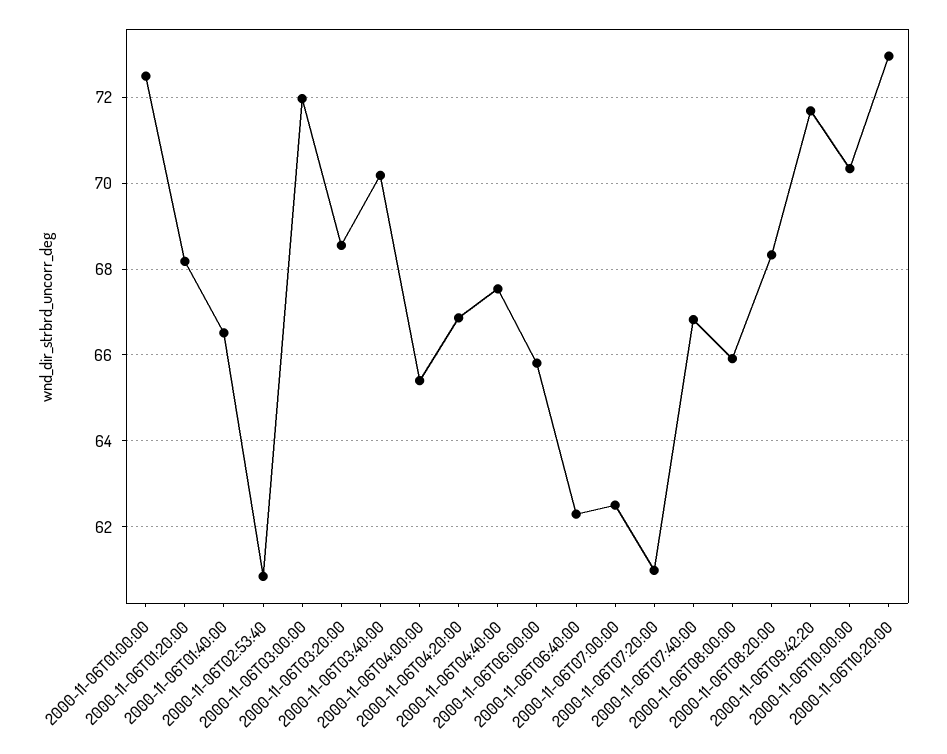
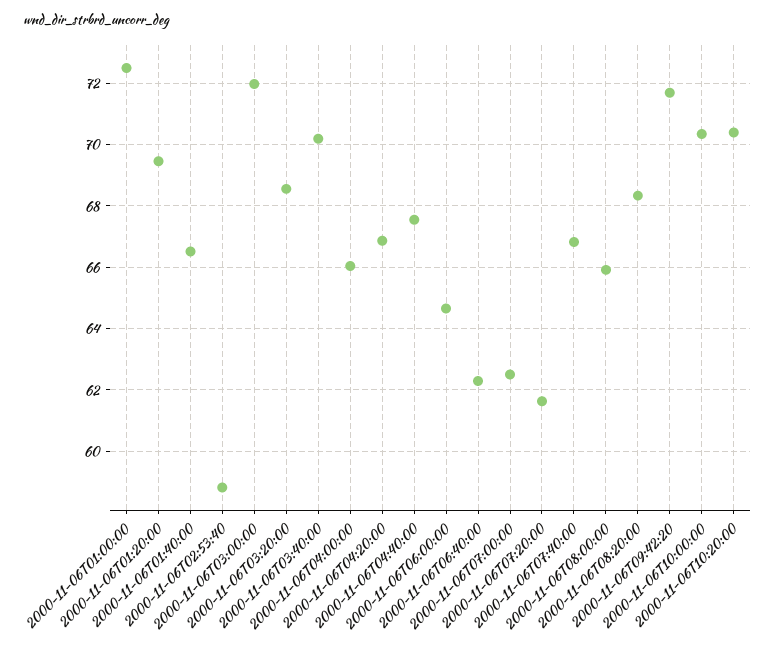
  {
    "2000-11-06T01:00:00": 72.4,
-   "2000-11-06T01:20:00": 68.2,
+   "2000-11-06T01:20:00": 69.4,
    "2000-11-06T01:40:00": 66.6,
-   "2000-11-06T02:53:40": 60.8,
+   "2000-11-06T02:53:40": 58.8,
    "2000-11-06T03:00:00": 72,
    "2000-11-06T03:20:00": 68.6,
    "2000-11-06T03:40:00": 70.2,
-   "2000-11-06T04:00:00": 65.4,
+   "2000-11-06T04:00:00": 66,
    "2000-11-06T04:20:00": 66.8,
    "2000-11-06T04:40:00": 67.6,
-   "2000-11-06T06:00:00": 65.8,
+   "2000-11-06T06:00:00": 64.6,
    "2000-11-06T06:40:00": 62.2,
    "2000-11-06T07:00:00": 62.6,
-   "2000-11-06T07:20:00": 61,
+   "2000-11-06T07:20:00": 61.6,
    "2000-11-06T07:40:00": 66.8,
    "2000-11-06T08:00:00": 66,
    "2000-11-06T08:20:00": 68.4,
    "2000-11-06T09:42:20": 71.6,
    "2000-11-06T10:00:00": 70.4,
-   "2000-11-06T10:20:00": 73
+   "2000-11-06T10:20:00": 70.4
  }

